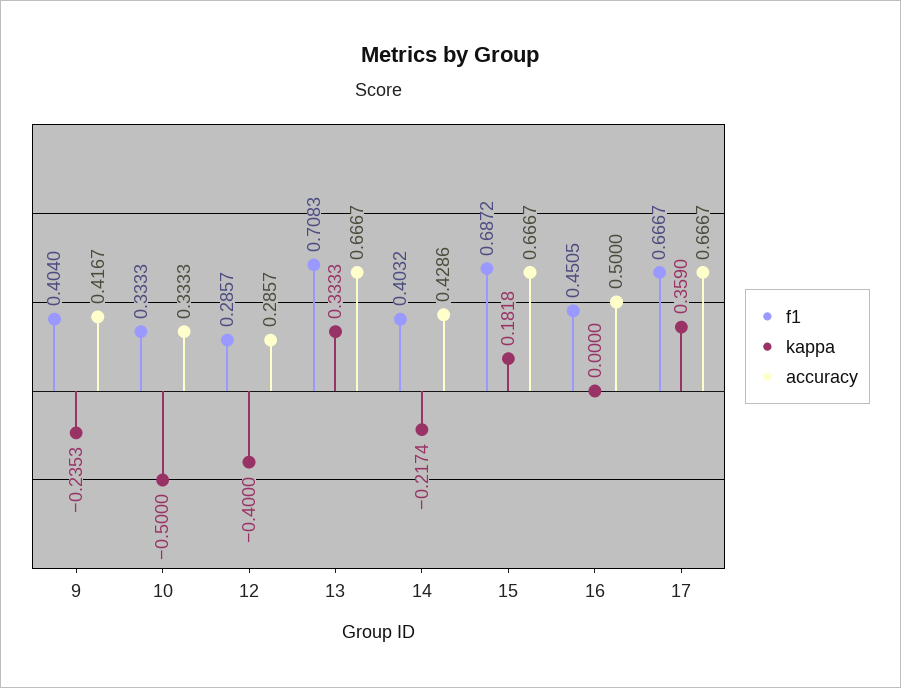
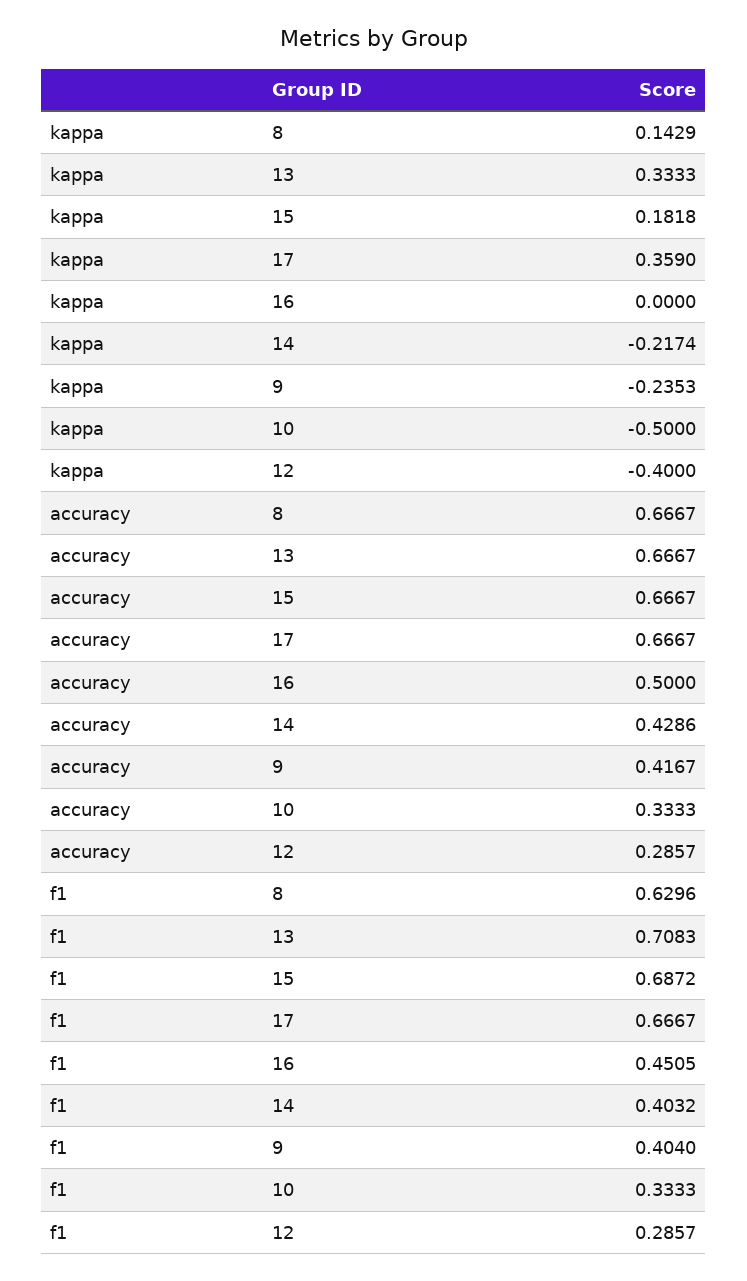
  {
    "f1": {
      "9": 0.404,
      "10": 0.3333,
      "12": 0.2857,
      "13": 0.7083,
      "14": 0.4032,
      "15": 0.6872,
      "16": 0.4505,
-     "17": 0.6667
+     "17": 0.6667,
+     "8": 0.6296
    },
    "kappa": {
      "9": -0.2353,
      "10": -0.5,
      "12": -0.4,
      "13": 0.3333,
      "14": -0.2174,
      "15": 0.1818,
      "16": 0,
-     "17": 0.359
+     "17": 0.359,
+     "8": 0.1429
    },
    "accuracy": {
      "9": 0.4167,
      "10": 0.3333,
      "12": 0.2857,
      "13": 0.6667,
      "14": 0.4286,
      "15": 0.6667,
      "16": 0.5,
-     "17": 0.6667
+     "17": 0.6667,
+     "8": 0.6667
    }
  }

